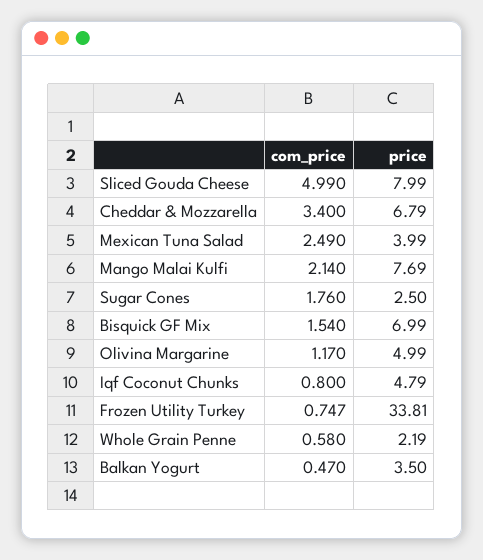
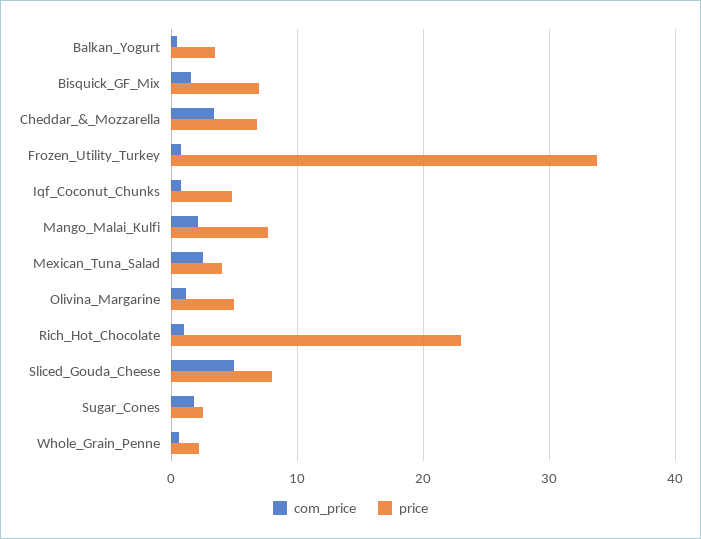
  {
    "com_price": {
      "Sliced Gouda Cheese": 4.99,
      "Cheddar & Mozzarella": 3.4,
      "Mexican Tuna Salad": 2.49,
      "Mango Malai Kulfi": 2.14,
      "Sugar Cones": 1.76,
      "Bisquick GF Mix": 1.54,
      "Olivina Margarine": 1.17,
      "Iqf Coconut Chunks": 0.8,
      "Frozen Utility Turkey": 0.747,
      "Whole Grain Penne": 0.58,
-     "Balkan Yogurt": 0.47
+     "Balkan Yogurt": 0.47,
+     "Rich_Hot_Chocolate": 1
    },
    "price": {
      "Sliced Gouda Cheese": 7.99,
      "Cheddar & Mozzarella": 6.79,
      "Mexican Tuna Salad": 3.99,
      "Mango Malai Kulfi": 7.69,
      "Sugar Cones": 2.5,
      "Bisquick GF Mix": 6.99,
      "Olivina Margarine": 4.99,
      "Iqf Coconut Chunks": 4.79,
      "Frozen Utility Turkey": 33.81,
      "Whole Grain Penne": 2.19,
-     "Balkan Yogurt": 3.5
+     "Balkan Yogurt": 3.5,
+     "Rich_Hot_Chocolate": 23
    }
  }

